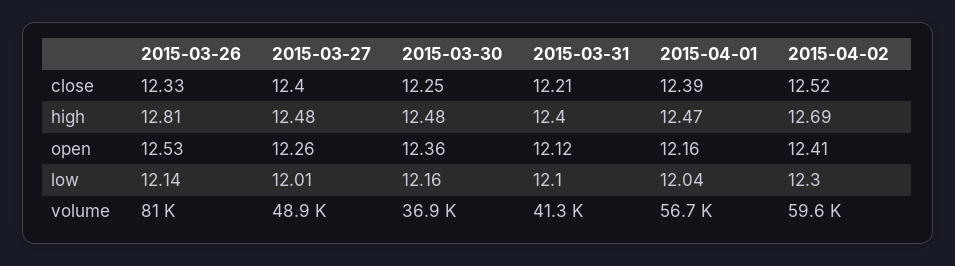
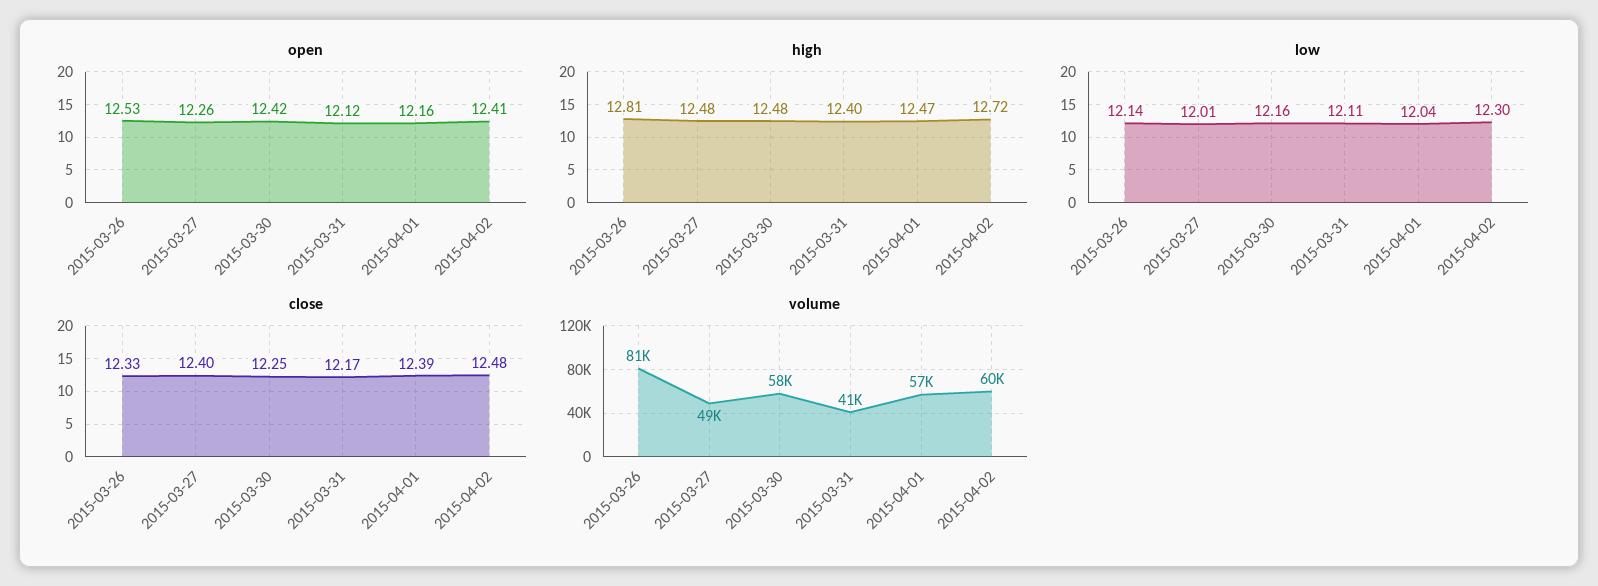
  {
    "close": {
      "2015-03-26": 12.33,
      "2015-03-27": 12.4,
      "2015-03-30": 12.25,
-     "2015-03-31": 12.21,
+     "2015-03-31": 12.17,
      "2015-04-01": 12.39,
-     "2015-04-02": 12.52
+     "2015-04-02": 12.48
    },
    "high": {
      "2015-03-26": 12.81,
      "2015-03-27": 12.48,
      "2015-03-30": 12.48,
      "2015-03-31": 12.4,
      "2015-04-01": 12.47,
-     "2015-04-02": 12.69
+     "2015-04-02": 12.72
    },
    "open": {
      "2015-03-26": 12.53,
      "2015-03-27": 12.26,
-     "2015-03-30": 12.36,
+     "2015-03-30": 12.42,
      "2015-03-31": 12.12,
      "2015-04-01": 12.16,
      "2015-04-02": 12.41
    },
    "low": {
      "2015-03-26": 12.14,
      "2015-03-27": 12.01,
      "2015-03-30": 12.16,
-     "2015-03-31": 12.1,
+     "2015-03-31": 12.11,
      "2015-04-01": 12.04,
      "2015-04-02": 12.3
    },
    "volume": {
      "2015-03-26": 81000,
      "2015-03-27": 48900,
-     "2015-03-30": 36900,
+     "2015-03-30": 58000,
      "2015-03-31": 41300,
      "2015-04-01": 56700,
      "2015-04-02": 59600
    }
  }

